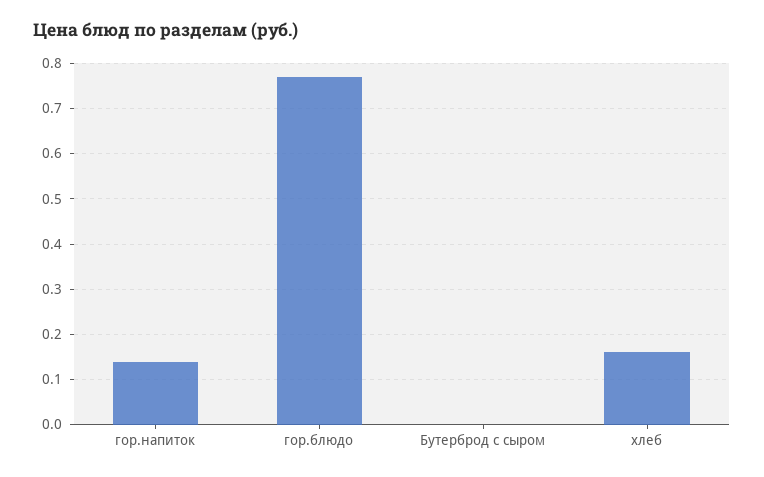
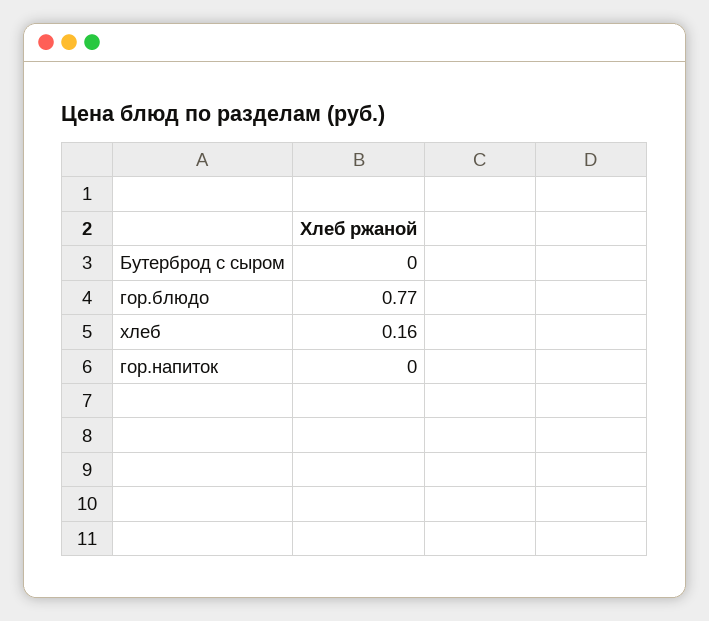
  {
-   "гор.напиток": 0.15,
+   "гор.напиток": 0,
    "гор.блюдо": 0.77,
    "Бутерброд с сыром": 0,
    "хлеб": 0.16
  }

